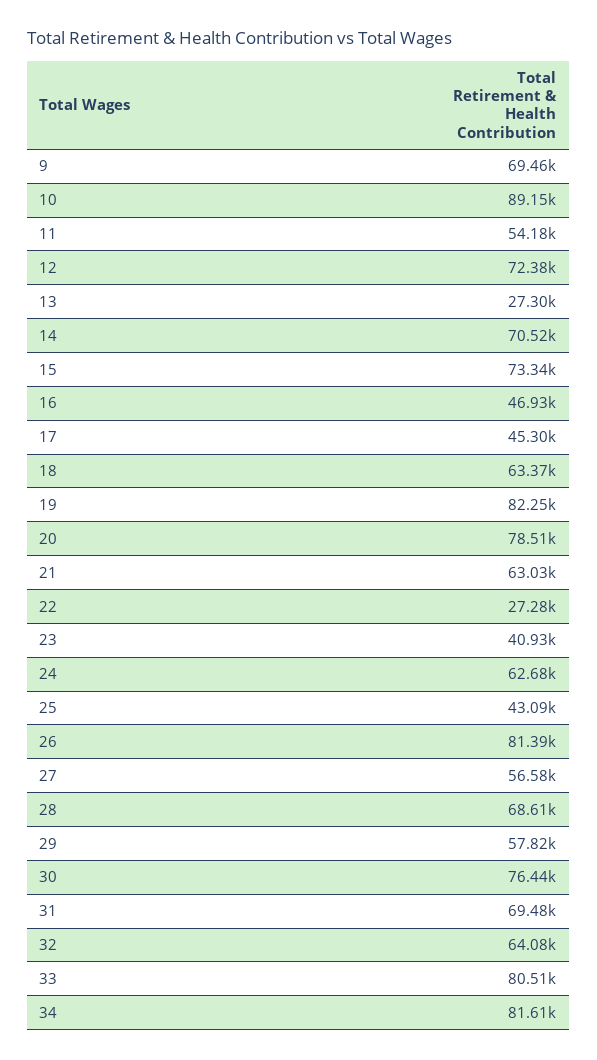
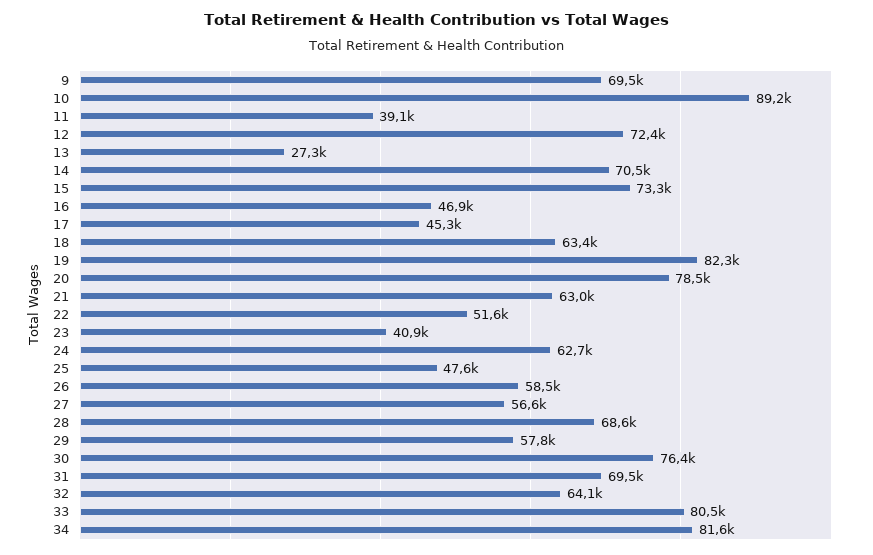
  {
    "9": 69460,
    "10": 89150,
-   "11": 54180,
+   "11": 39100,
    "12": 72380,
    "13": 27300,
    "14": 70520,
    "15": 73340,
    "16": 46930,
    "17": 45300,
    "18": 63370,
    "19": 82250,
    "20": 78510,
    "21": 63030,
-   "22": 27280,
+   "22": 51600,
    "23": 40930,
    "24": 62680,
-   "25": 43090,
+   "25": 47600,
-   "26": 81390,
+   "26": 58500,
    "27": 56580,
    "28": 68610,
    "29": 57820,
    "30": 76440,
    "31": 69480,
    "32": 64080,
    "33": 80510,
    "34": 81610
  }

